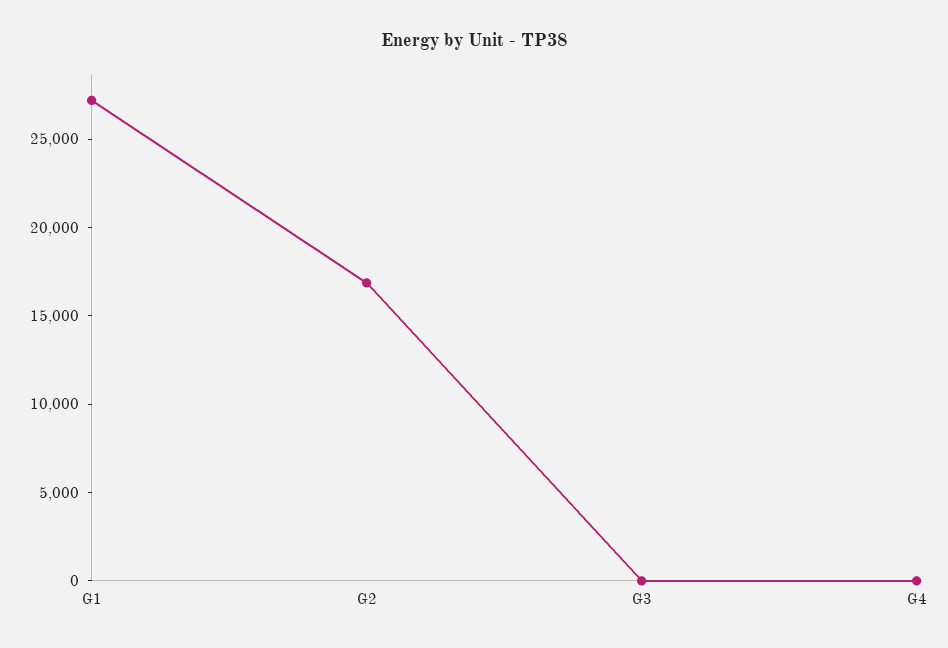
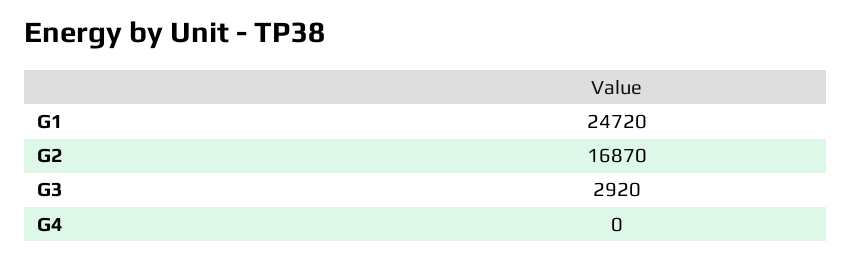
  {
-   "G1": 27000,
+   "G1": 24720,
    "G2": 16870,
-   "G3": 0,
+   "G3": 2920,
    "G4": 0
  }

